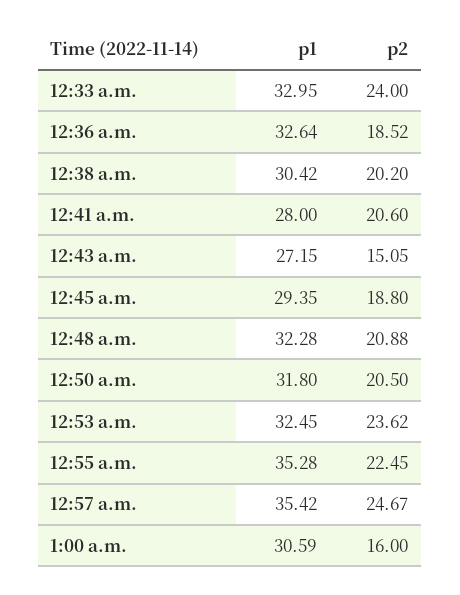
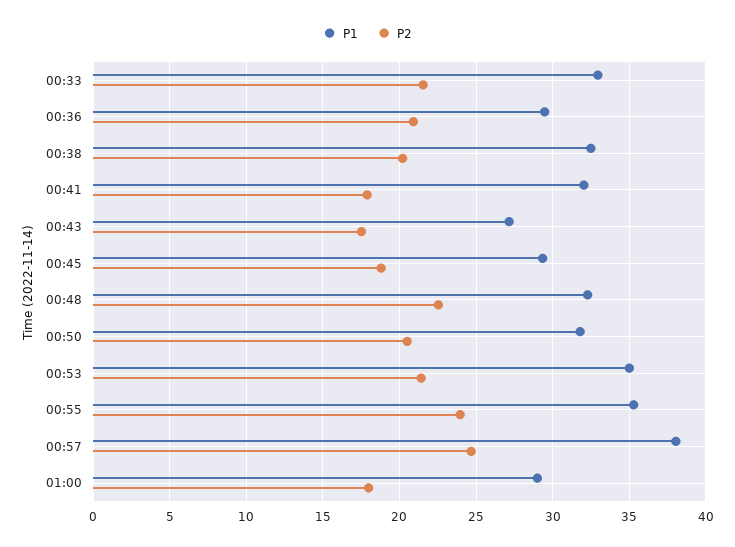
  {
    "p1": {
      "12:33 a.m.": 32.95,
-     "12:36 a.m.": 32.64,
+     "12:36 a.m.": 29.5,
-     "12:38 a.m.": 30.42,
+     "12:38 a.m.": 32.5,
-     "12:41 a.m.": 28,
+     "12:41 a.m.": 32,
      "12:43 a.m.": 27.15,
      "12:45 a.m.": 29.35,
      "12:48 a.m.": 32.28,
      "12:50 a.m.": 31.8,
-     "12:53 a.m.": 32.45,
+     "12:53 a.m.": 35,
      "12:55 a.m.": 35.28,
-     "12:57 a.m.": 35.42,
+     "12:57 a.m.": 38,
-     "1:00 a.m.": 30.59
+     "1:00 a.m.": 29
    },
    "p2": {
-     "12:33 a.m.": 24,
+     "12:33 a.m.": 21.5,
-     "12:36 a.m.": 18.52,
+     "12:36 a.m.": 21,
      "12:38 a.m.": 20.2,
-     "12:41 a.m.": 20.6,
+     "12:41 a.m.": 18,
-     "12:43 a.m.": 15.05,
+     "12:43 a.m.": 17.5,
      "12:45 a.m.": 18.8,
-     "12:48 a.m.": 20.88,
+     "12:48 a.m.": 22.5,
      "12:50 a.m.": 20.5,
-     "12:53 a.m.": 23.62,
+     "12:53 a.m.": 21.5,
-     "12:55 a.m.": 22.45,
+     "12:55 a.m.": 24,
      "12:57 a.m.": 24.67,
-     "1:00 a.m.": 16
+     "1:00 a.m.": 18
    }
  }

